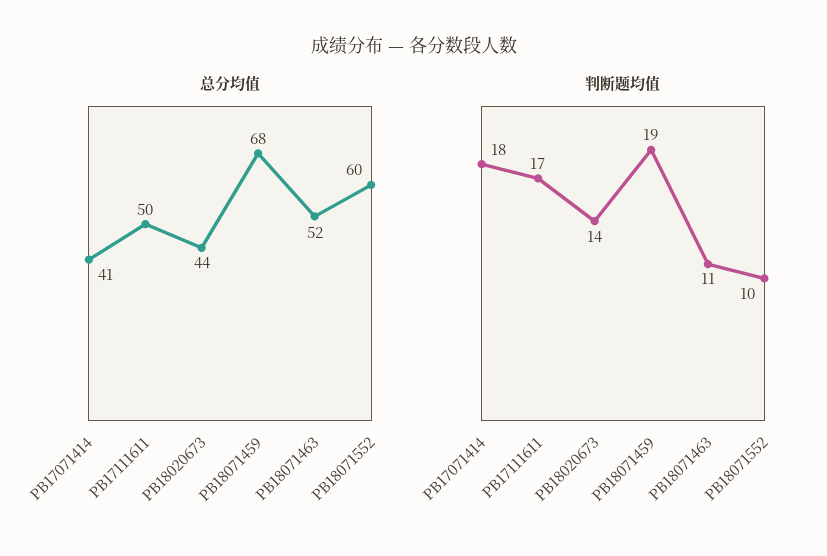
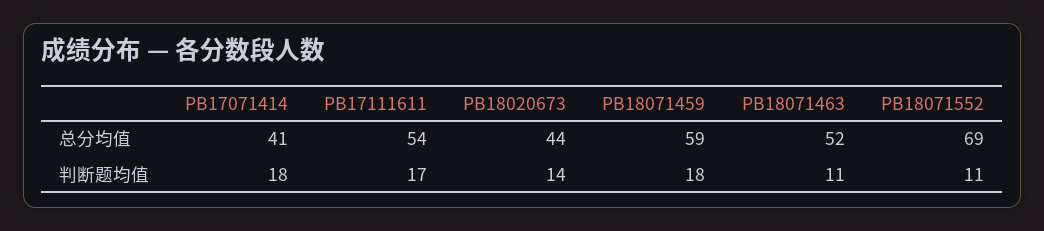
  {
    "总分均值": {
      "PB17071414": 41,
-     "PB17111611": 50,
+     "PB17111611": 54,
      "PB18020673": 44,
-     "PB18071459": 68,
+     "PB18071459": 59,
      "PB18071463": 52,
-     "PB18071552": 60
+     "PB18071552": 69
    },
    "判断题均值": {
      "PB17071414": 18,
      "PB17111611": 17,
      "PB18020673": 14,
-     "PB18071459": 19,
+     "PB18071459": 18,
      "PB18071463": 11,
-     "PB18071552": 10
+     "PB18071552": 11
    }
  }

